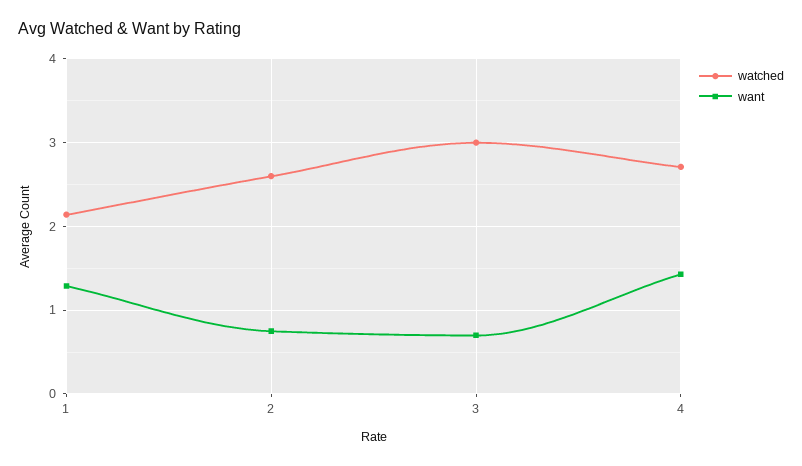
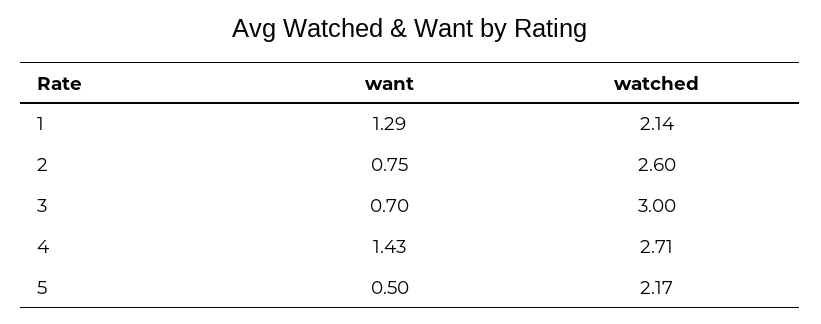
  {
    "watched": {
      "1": 2.14,
      "2": 2.6,
      "3": 3,
-     "4": 2.71
+     "4": 2.71,
+     "5": 2.17
    },
    "want": {
      "1": 1.29,
      "2": 0.75,
      "3": 0.7,
-     "4": 1.43
+     "4": 1.43,
+     "5": 0.5
    }
  }

